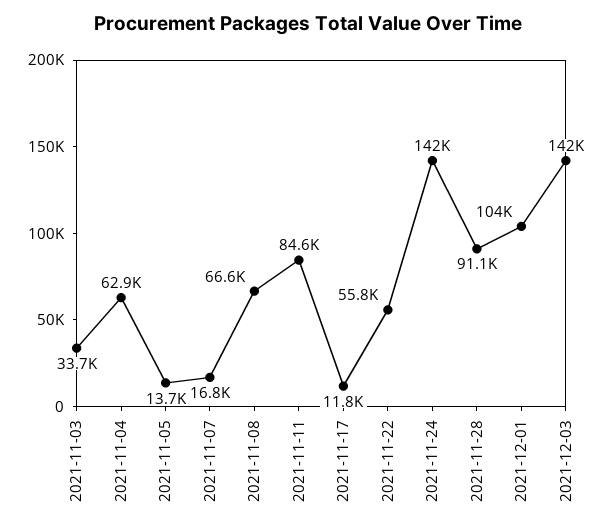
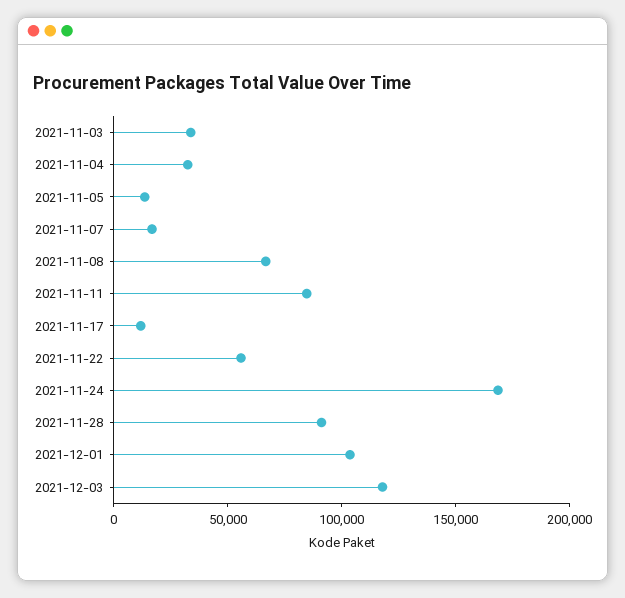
  {
    "2021-11-03": 33700,
-   "2021-11-04": 62900,
+   "2021-11-04": 30000,
    "2021-11-05": 13700,
    "2021-11-07": 16800,
    "2021-11-08": 66600,
    "2021-11-11": 84600,
    "2021-11-17": 11800,
    "2021-11-22": 55800,
-   "2021-11-24": 142000,
+   "2021-11-24": 170000,
    "2021-11-28": 91100,
    "2021-12-01": 104000,
-   "2021-12-03": 142000
+   "2021-12-03": 120000
  }

